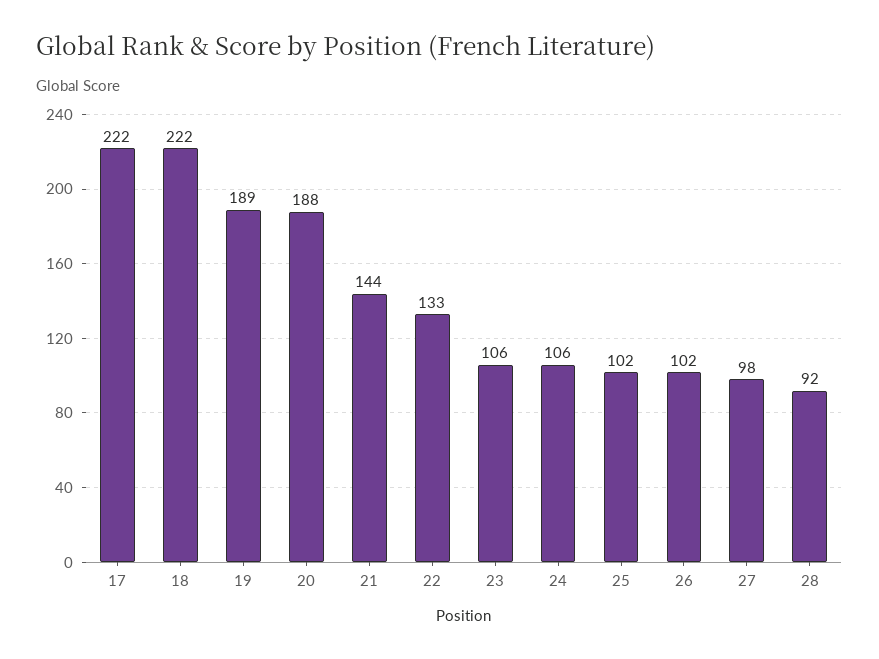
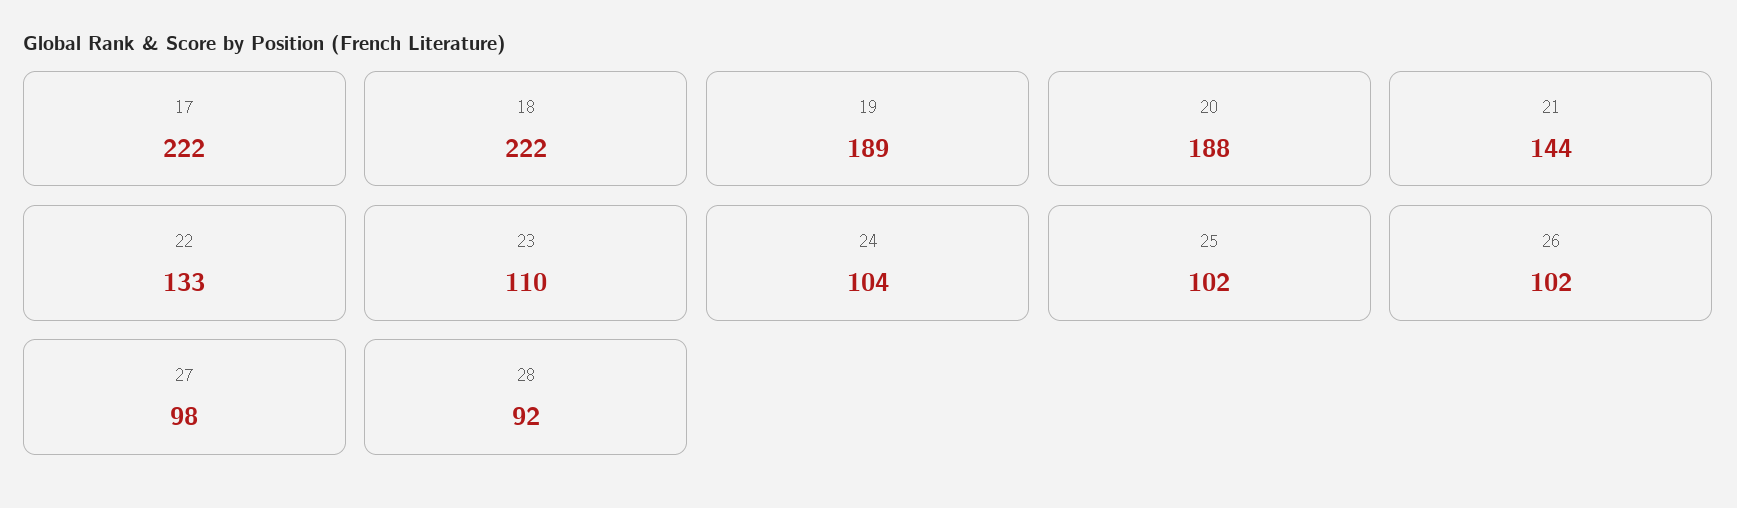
  {
    "17": 222,
    "18": 222,
    "19": 189,
    "20": 188,
    "21": 144,
    "22": 133,
-   "23": 106,
+   "23": 110,
-   "24": 106,
+   "24": 104,
    "25": 102,
    "26": 102,
    "27": 98,
    "28": 92
  }

